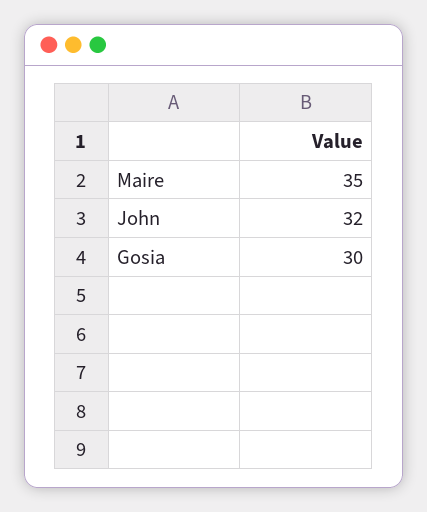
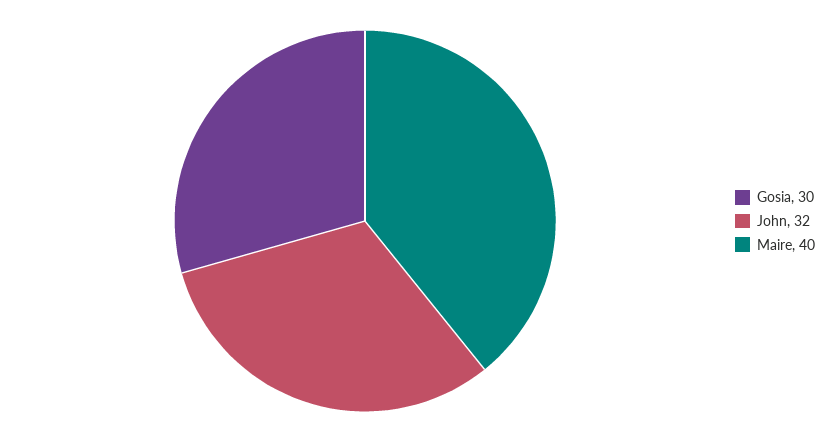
  {
-   "Maire": 35,
+   "Maire": 40,
    "John": 32,
    "Gosia": 30
  }

